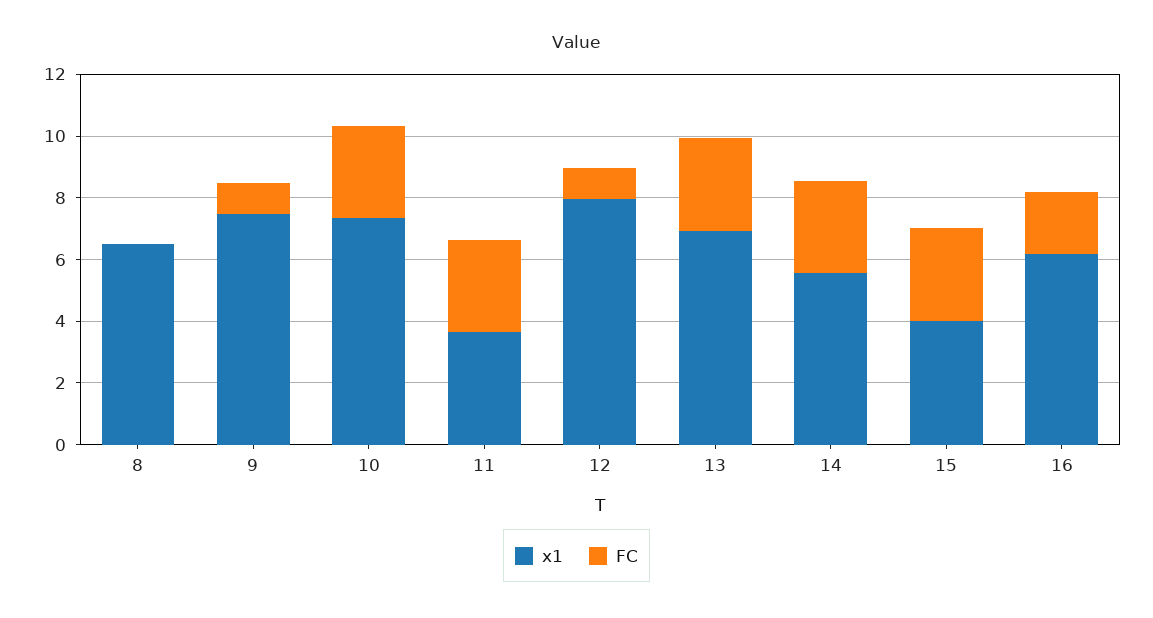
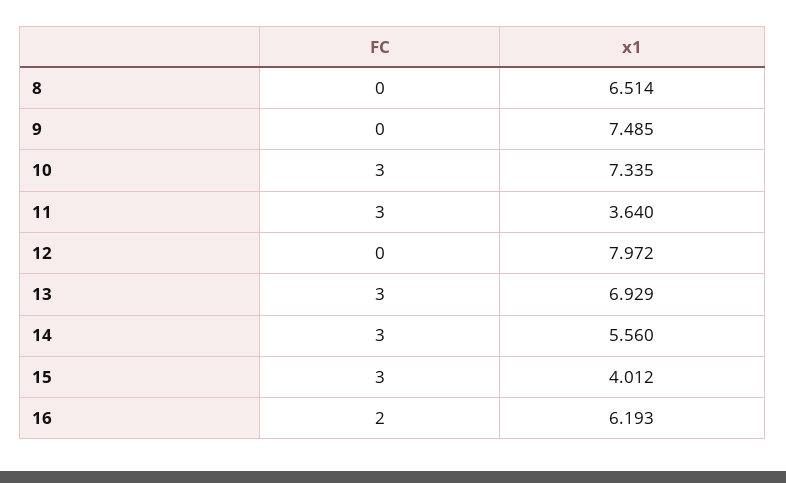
  {
    "x1": {
      "8": 6.514,
      "9": 7.485,
      "10": 7.335,
      "11": 3.64,
      "12": 7.972,
      "13": 6.929,
      "14": 5.56,
      "15": 4.012,
      "16": 6.193
    },
    "FC": {
      "8": 0,
-     "9": 1,
+     "9": 0,
      "10": 3,
      "11": 3,
-     "12": 1,
+     "12": 0,
      "13": 3,
      "14": 3,
      "15": 3,
      "16": 2
    }
  }

